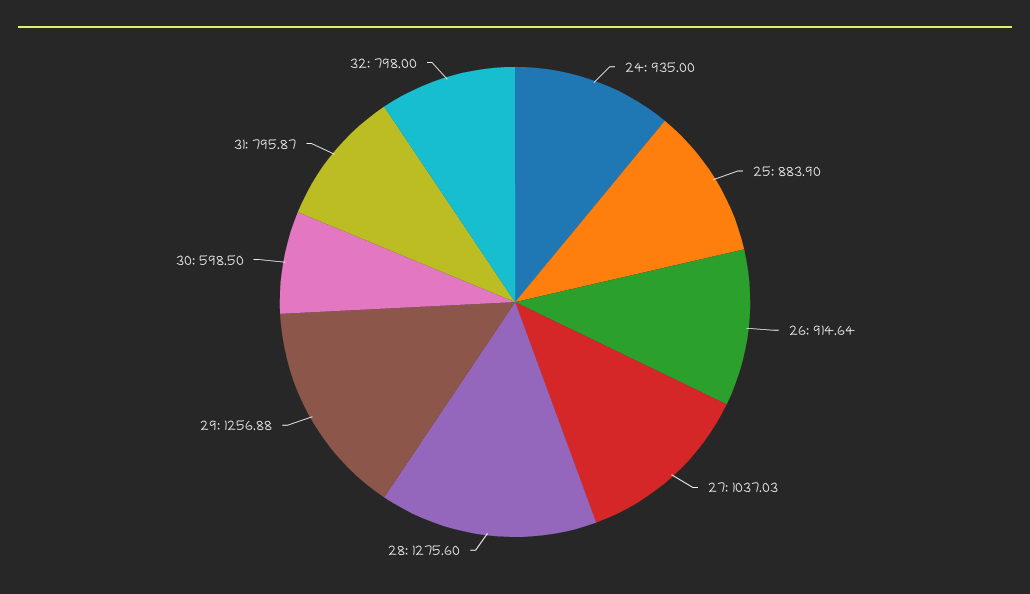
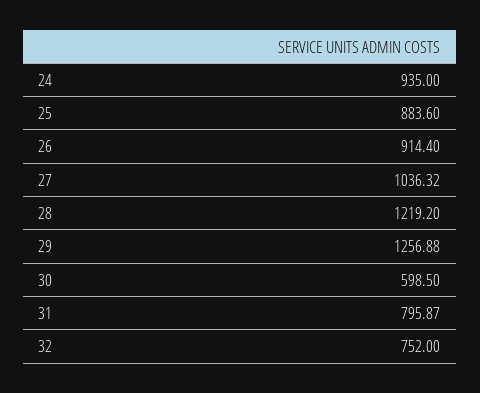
  {
    "24": 935,
-   "25": 883.9,
+   "25": 883.6,
-   "26": 914.64,
+   "26": 914.4,
-   "27": 1037.03,
+   "27": 1036.32,
-   "28": 1275.6,
+   "28": 1219.2,
    "29": 1256.88,
    "30": 598.5,
    "31": 795.87,
-   "32": 798
+   "32": 752
  }

